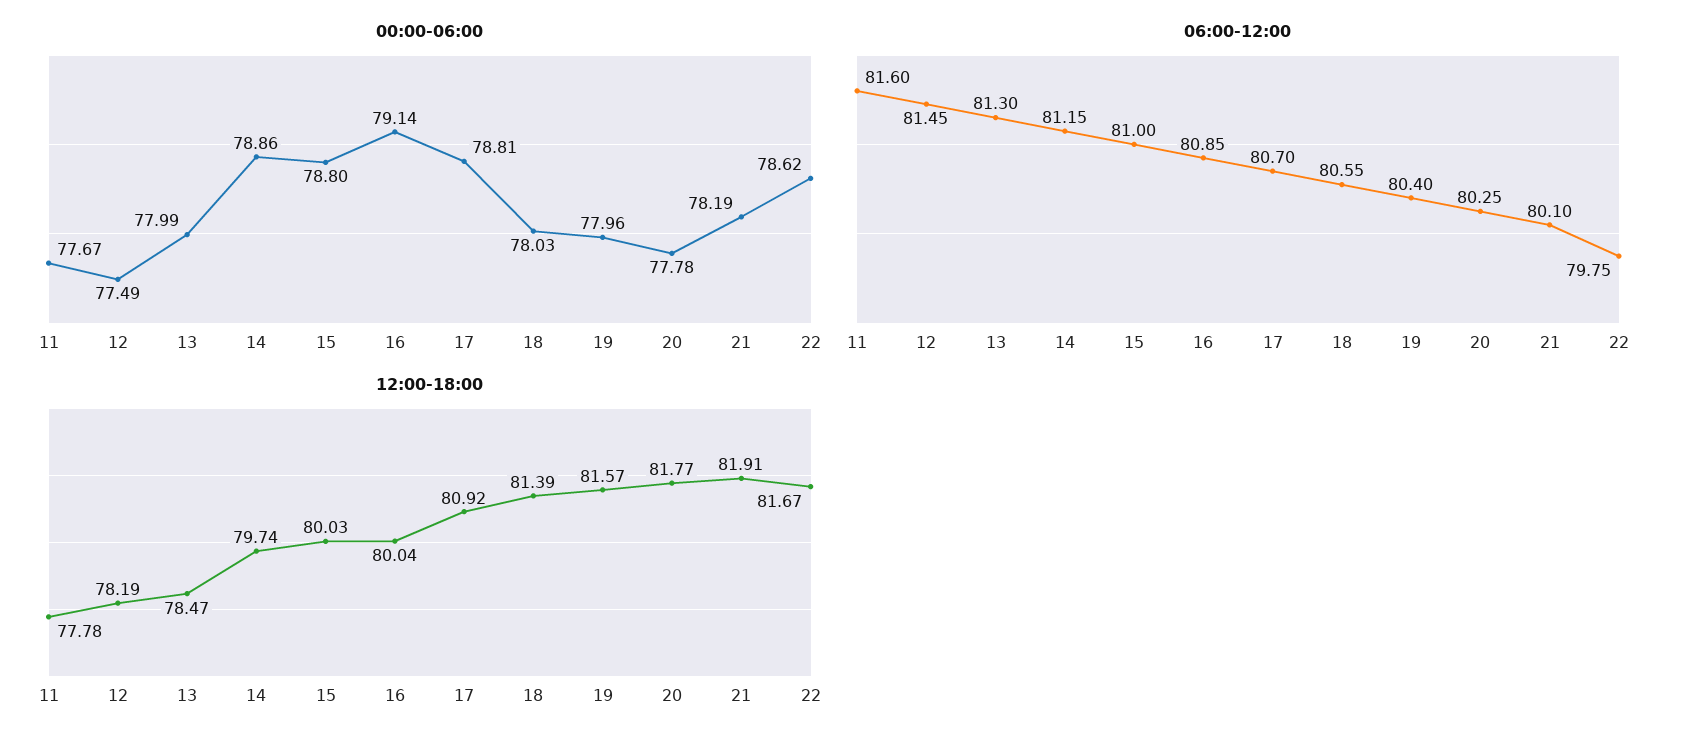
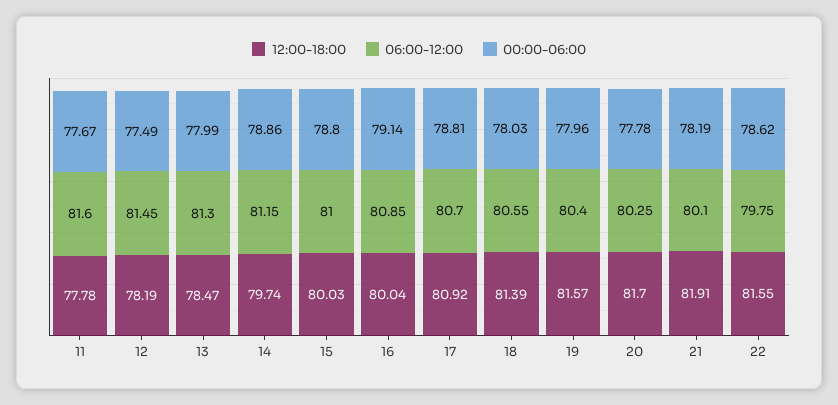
  {
    "00:00-06:00": {
      "11": 77.67,
      "12": 77.49,
      "13": 77.99,
      "14": 78.86,
      "15": 78.8,
      "16": 79.14,
      "17": 78.81,
      "18": 78.03,
      "19": 77.96,
      "20": 77.78,
      "21": 78.19,
      "22": 78.62
    },
    "06:00-12:00": {
      "11": 81.6,
      "12": 81.45,
      "13": 81.3,
      "14": 81.15,
      "15": 81,
      "16": 80.85,
      "17": 80.7,
      "18": 80.55,
      "19": 80.4,
      "20": 80.25,
      "21": 80.1,
      "22": 79.75
    },
    "12:00-18:00": {
      "11": 77.78,
      "12": 78.19,
      "13": 78.47,
      "14": 79.74,
      "15": 80.03,
      "16": 80.04,
      "17": 80.92,
      "18": 81.39,
      "19": 81.57,
-     "20": 81.77,
+     "20": 81.7,
      "21": 81.91,
-     "22": 81.67
+     "22": 81.55
    }
  }

